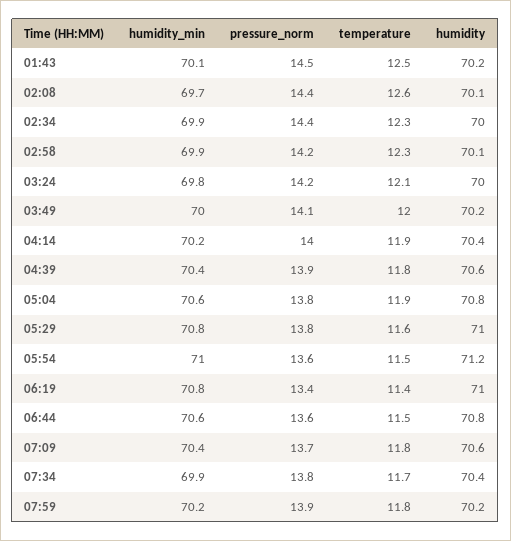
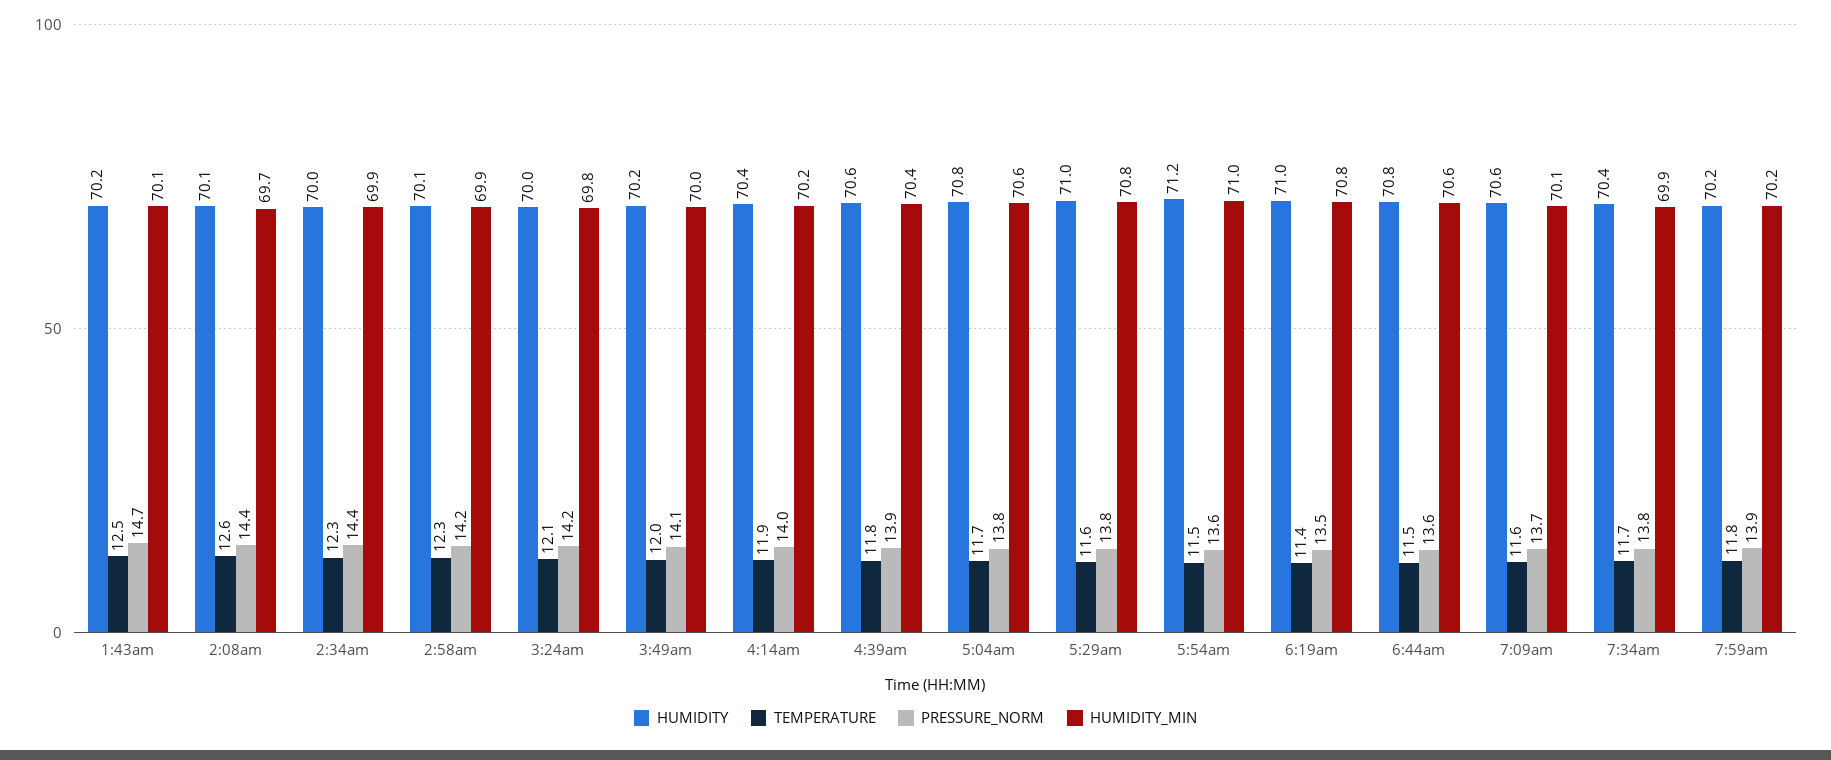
  {
    "humidity_min": {
      "01:43": 70.1,
      "02:08": 69.7,
      "02:34": 69.9,
      "02:58": 69.9,
      "03:24": 69.8,
      "03:49": 70,
      "04:14": 70.2,
      "04:39": 70.4,
      "05:04": 70.6,
      "05:29": 70.8,
      "05:54": 71,
      "06:19": 70.8,
      "06:44": 70.6,
-     "07:09": 70.4,
+     "07:09": 70.1,
      "07:34": 69.9,
      "07:59": 70.2
    },
    "pressure_norm": {
-     "01:43": 14.5,
+     "01:43": 14.7,
      "02:08": 14.4,
      "02:34": 14.4,
      "02:58": 14.2,
      "03:24": 14.2,
      "03:49": 14.1,
      "04:14": 14,
      "04:39": 13.9,
      "05:04": 13.8,
      "05:29": 13.8,
      "05:54": 13.6,
-     "06:19": 13.4,
+     "06:19": 13.5,
      "06:44": 13.6,
      "07:09": 13.7,
      "07:34": 13.8,
      "07:59": 13.9
    },
    "temperature": {
      "01:43": 12.5,
      "02:08": 12.6,
      "02:34": 12.3,
      "02:58": 12.3,
      "03:24": 12.1,
      "03:49": 12,
      "04:14": 11.9,
      "04:39": 11.8,
-     "05:04": 11.9,
+     "05:04": 11.7,
      "05:29": 11.6,
      "05:54": 11.5,
      "06:19": 11.4,
      "06:44": 11.5,
-     "07:09": 11.8,
+     "07:09": 11.6,
      "07:34": 11.7,
      "07:59": 11.8
    },
    "humidity": {
      "01:43": 70.2,
      "02:08": 70.1,
      "02:34": 70,
      "02:58": 70.1,
      "03:24": 70,
      "03:49": 70.2,
      "04:14": 70.4,
      "04:39": 70.6,
      "05:04": 70.8,
      "05:29": 71,
      "05:54": 71.2,
      "06:19": 71,
      "06:44": 70.8,
      "07:09": 70.6,
      "07:34": 70.4,
      "07:59": 70.2
    }
  }

